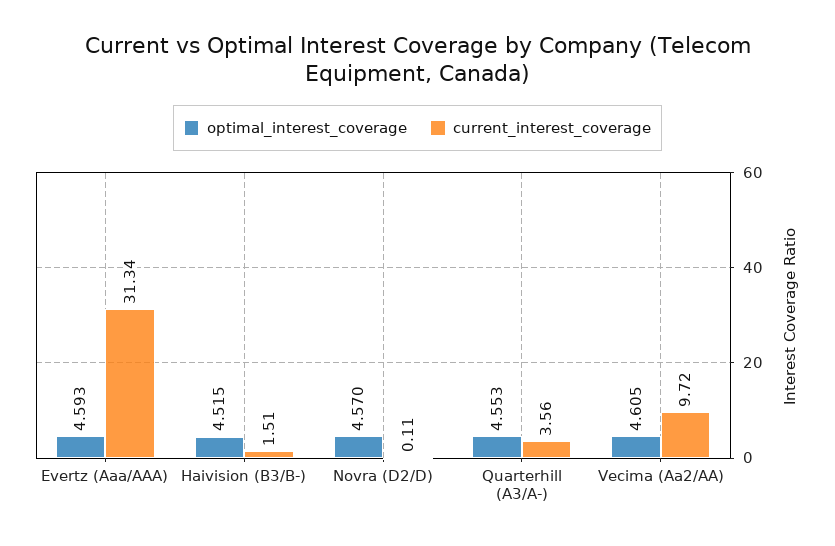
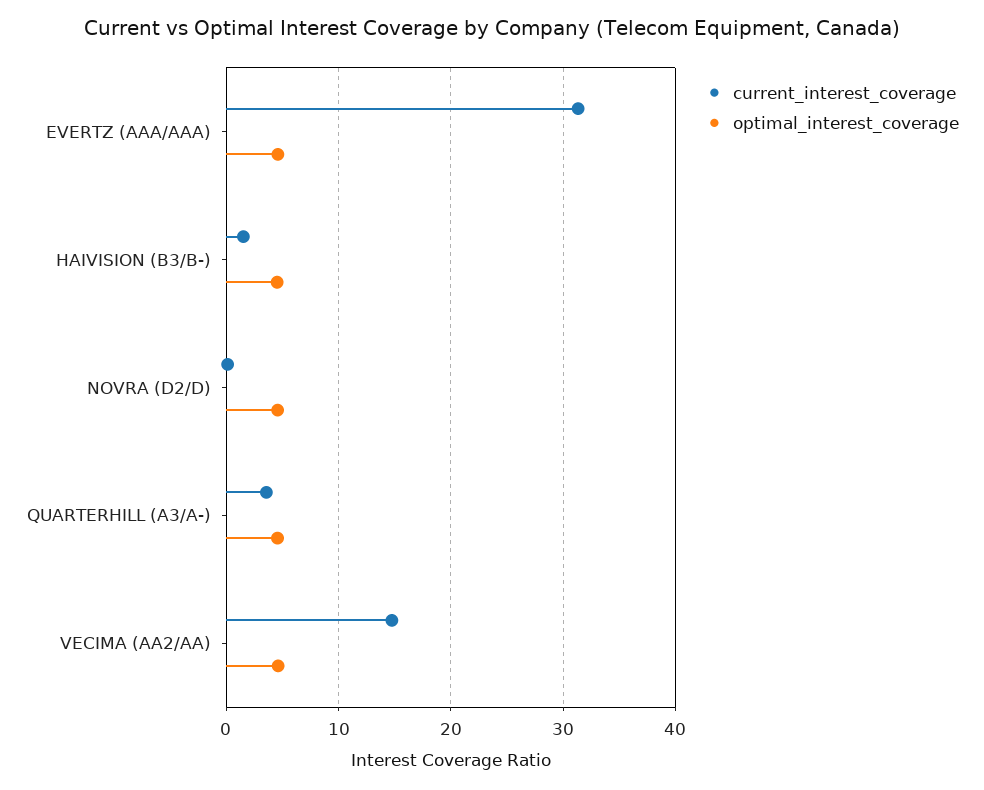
  {
    "optimal_interest_coverage": {
      "Evertz (Aaa/AAA)": 4.593,
      "Haivision (B3/B-)": 4.515,
      "Novra (D2/D)": 4.57,
      "Quarterhill (A3/A-)": 4.553,
      "Vecima (Aa2/AA)": 4.605
    },
    "current_interest_coverage": {
      "Evertz (Aaa/AAA)": 31.34,
      "Haivision (B3/B-)": 1.51,
      "Novra (D2/D)": 0.11,
      "Quarterhill (A3/A-)": 3.56,
-     "Vecima (Aa2/AA)": 9.72
+     "Vecima (Aa2/AA)": 15
    }
  }

